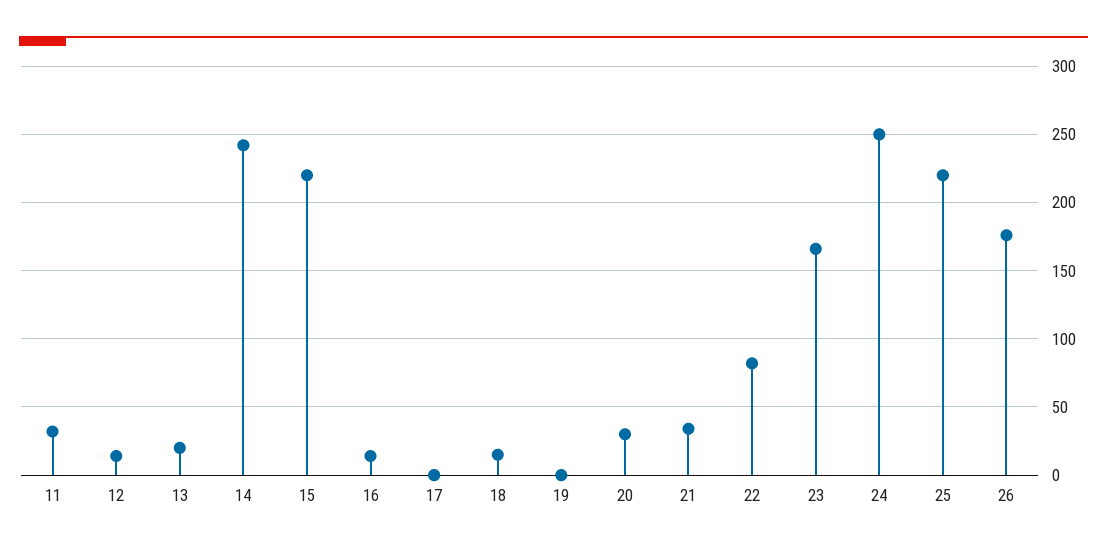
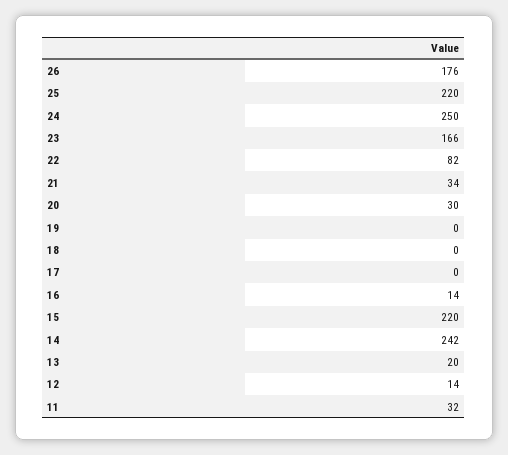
  {
    "11": 32,
    "12": 14,
    "13": 20,
    "14": 242,
    "15": 220,
    "16": 14,
    "17": 0,
-   "18": 15,
+   "18": 0,
    "19": 0,
    "20": 30,
    "21": 34,
    "22": 82,
    "23": 166,
    "24": 250,
    "25": 220,
    "26": 176
  }

